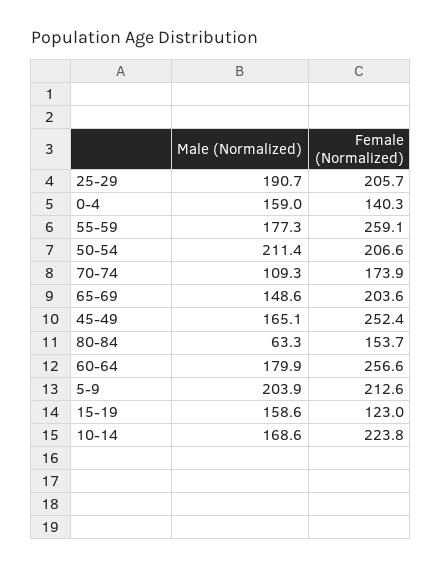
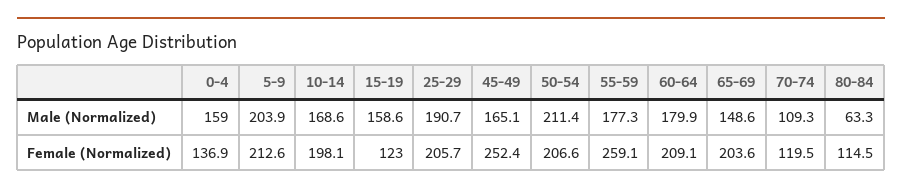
  {
    "Male (Normalized)": {
      "25-29": 190.7,
      "0-4": 159,
      "55-59": 177.3,
      "50-54": 211.4,
      "70-74": 109.3,
      "65-69": 148.6,
      "45-49": 165.1,
      "80-84": 63.3,
      "60-64": 179.9,
      "5-9": 203.9,
      "15-19": 158.6,
      "10-14": 168.6
    },
    "Female (Normalized)": {
      "25-29": 205.7,
-     "0-4": 140.3,
+     "0-4": 136.9,
      "55-59": 259.1,
      "50-54": 206.6,
-     "70-74": 173.9,
+     "70-74": 119.5,
      "65-69": 203.6,
      "45-49": 252.4,
-     "80-84": 153.7,
+     "80-84": 114.5,
-     "60-64": 256.6,
+     "60-64": 209.1,
      "5-9": 212.6,
      "15-19": 123,
-     "10-14": 223.8
+     "10-14": 198.1
    }
  }

